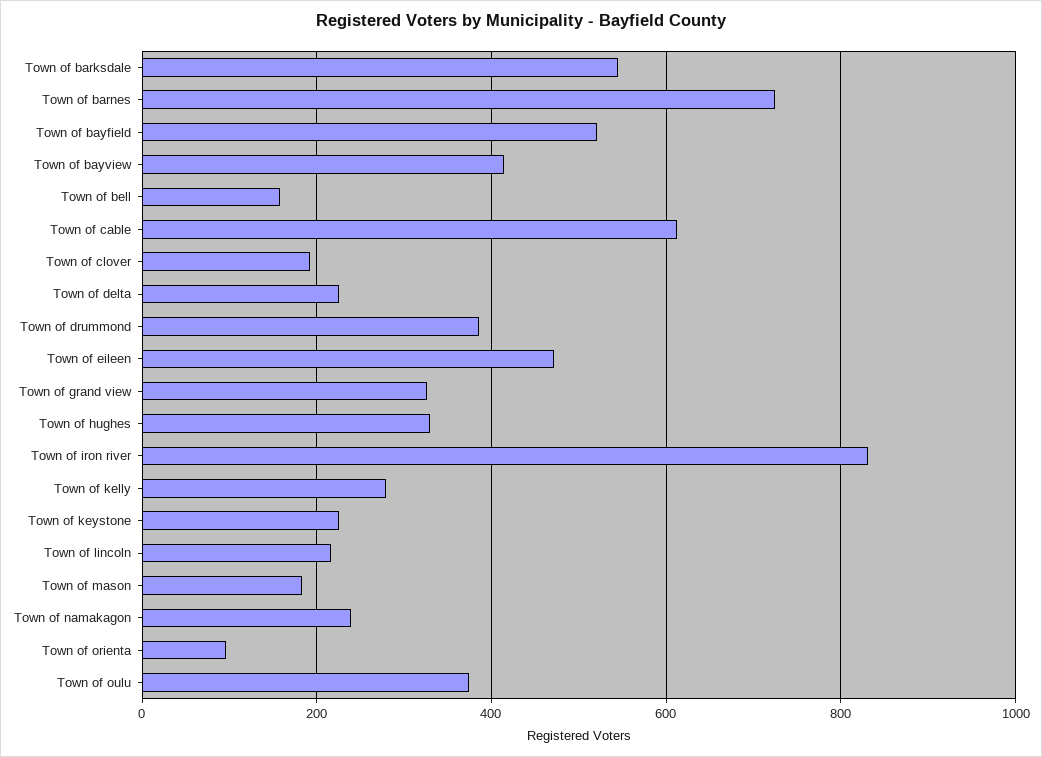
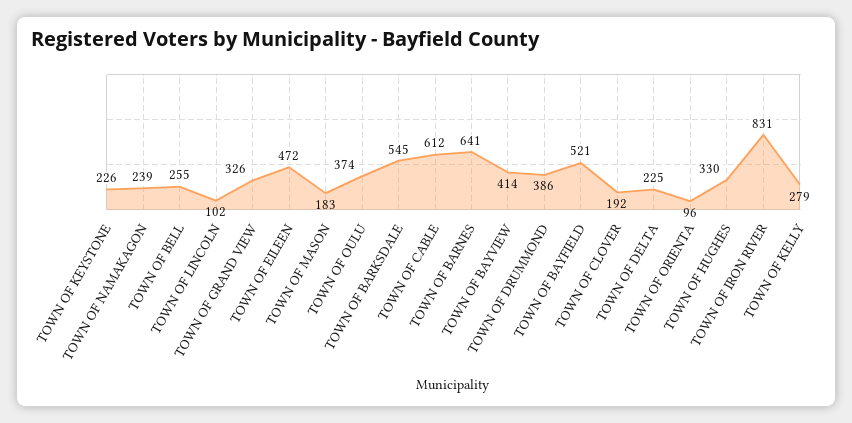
  {
    "Town of barksdale": 545,
-   "Town of barnes": 720,
+   "Town of barnes": 641,
    "Town of bayfield": 521,
    "Town of bayview": 414,
-   "Town of bell": 160,
+   "Town of bell": 255,
    "Town of cable": 612,
    "Town of clover": 192,
    "Town of delta": 225,
    "Town of drummond": 386,
    "Town of eileen": 472,
    "Town of grand view": 326,
    "Town of hughes": 330,
    "Town of iron river": 831,
    "Town of kelly": 279,
    "Town of keystone": 226,
-   "Town of lincoln": 220,
+   "Town of lincoln": 102,
    "Town of mason": 183,
    "Town of namakagon": 239,
    "Town of orienta": 96,
    "Town of oulu": 374
  }

